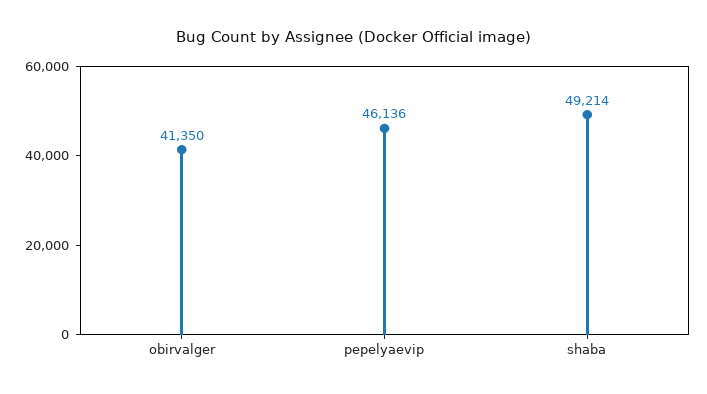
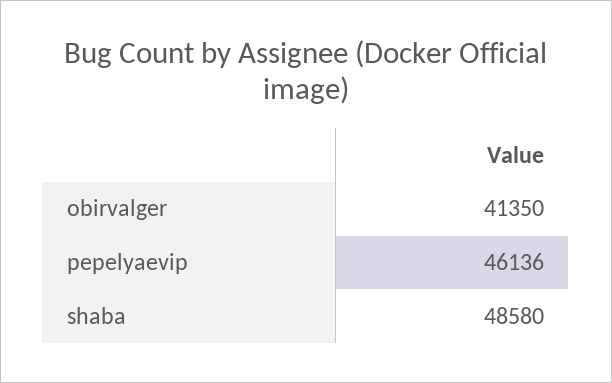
  {
    "obirvalger": 41350,
    "pepelyaevip": 46136,
-   "shaba": 49214
+   "shaba": 48580
  }

